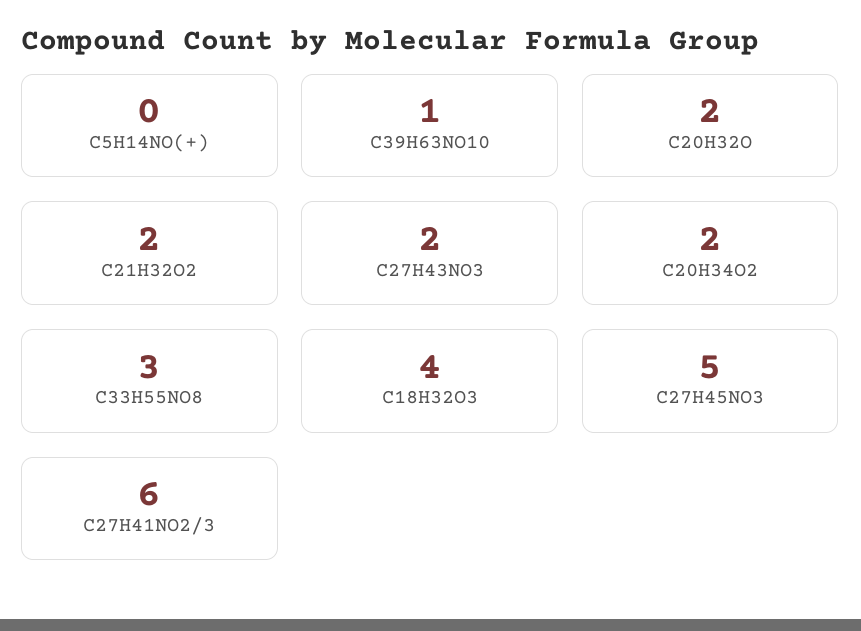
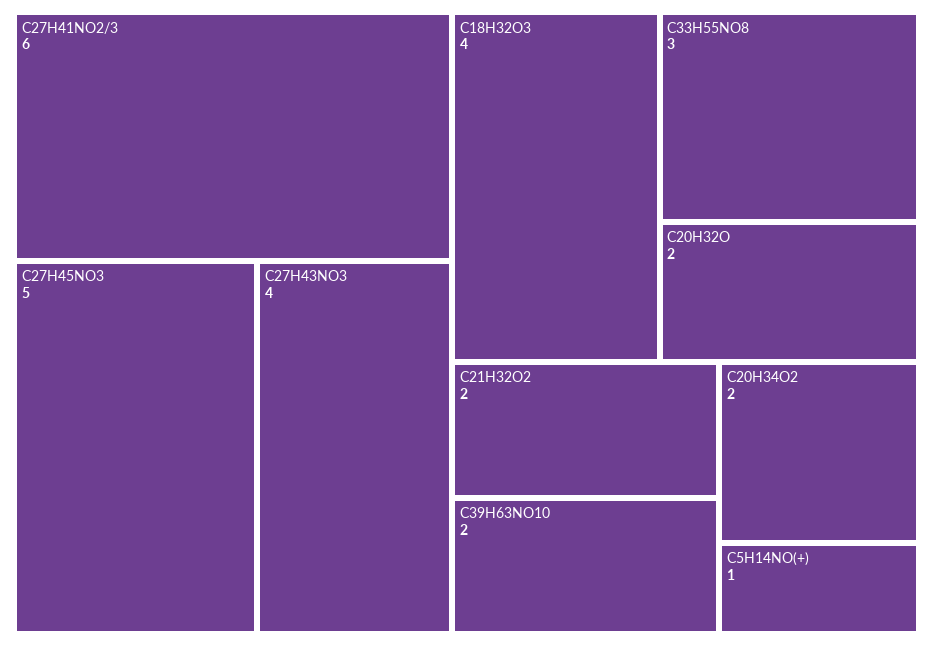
  {
-   "C5H14NO(+)": 0,
+   "C5H14NO(+)": 1,
-   "C39H63NO10": 1,
+   "C39H63NO10": 2,
    "C20H32O": 2,
    "C21H32O2": 2,
-   "C27H43NO3": 2,
+   "C27H43NO3": 4,
    "C20H34O2": 2,
    "C33H55NO8": 3,
    "C18H32O3": 4,
    "C27H45NO3": 5,
    "C27H41NO2/3": 6
  }

